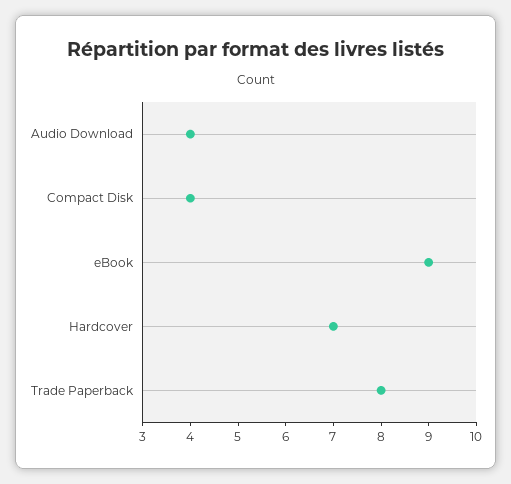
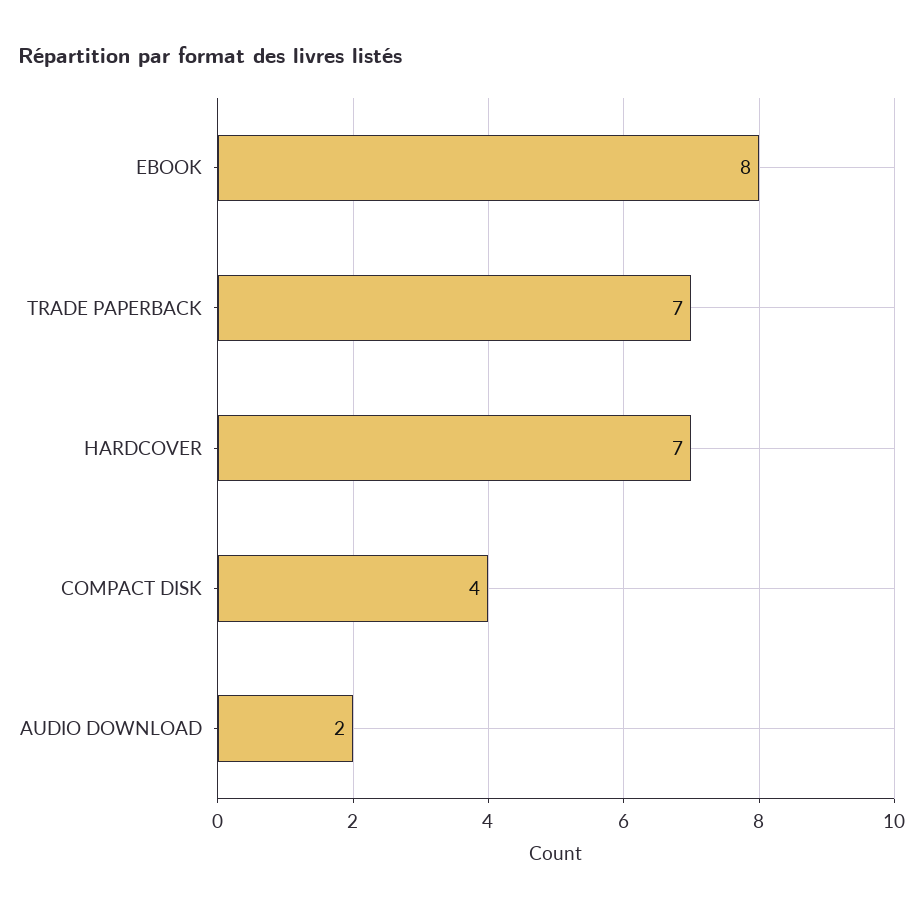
  {
-   "Audio Download": 4,
+   "Audio Download": 2,
    "Compact Disk": 4,
-   "eBook": 9,
+   "eBook": 8,
    "Hardcover": 7,
-   "Trade Paperback": 8
+   "Trade Paperback": 7
  }

